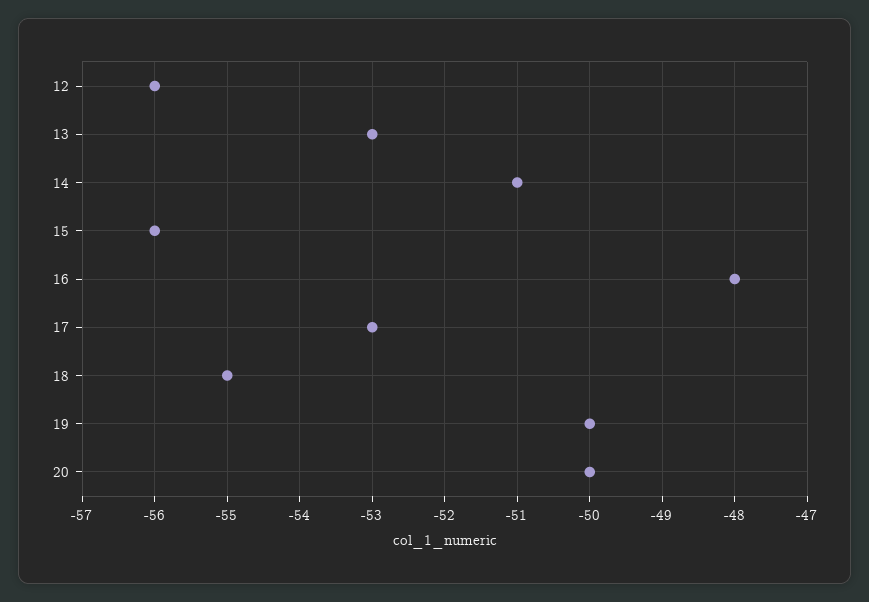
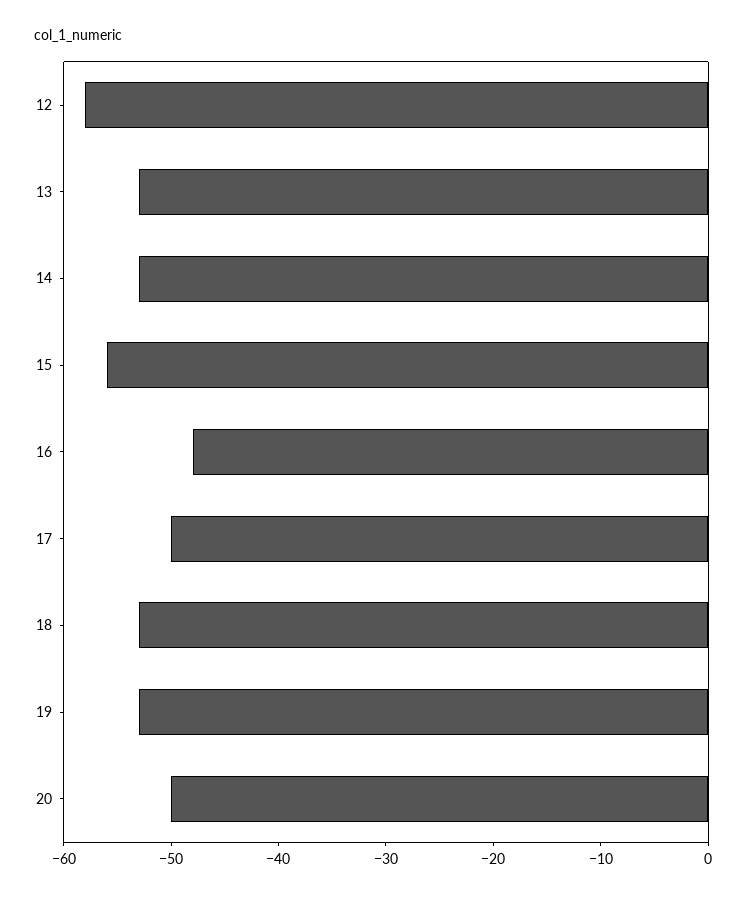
  {
-   "12": -56,
+   "12": -58,
    "13": -53,
-   "14": -51,
+   "14": -53,
    "15": -56,
    "16": -48,
-   "17": -53,
+   "17": -50,
-   "18": -55,
+   "18": -53,
-   "19": -50,
+   "19": -53,
    "20": -50
  }

